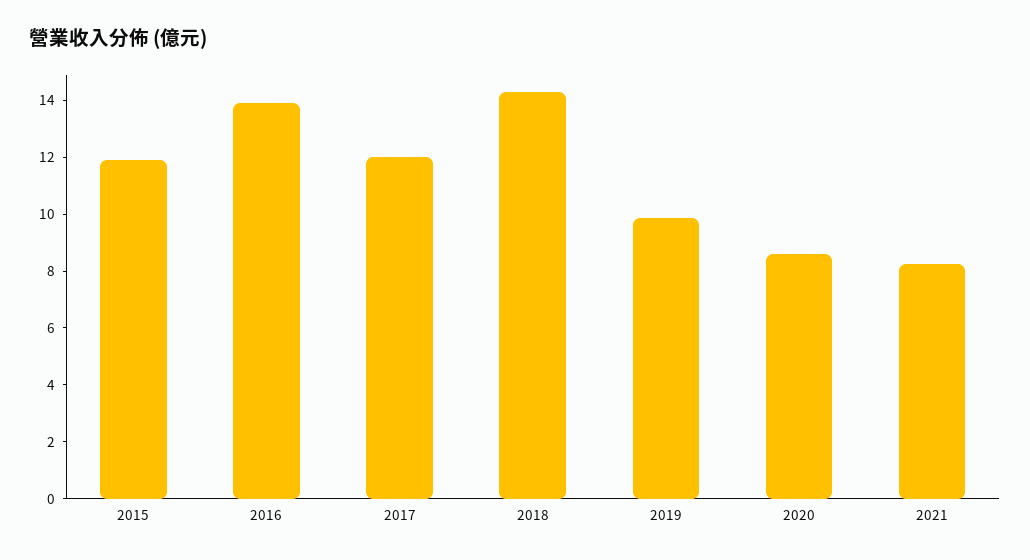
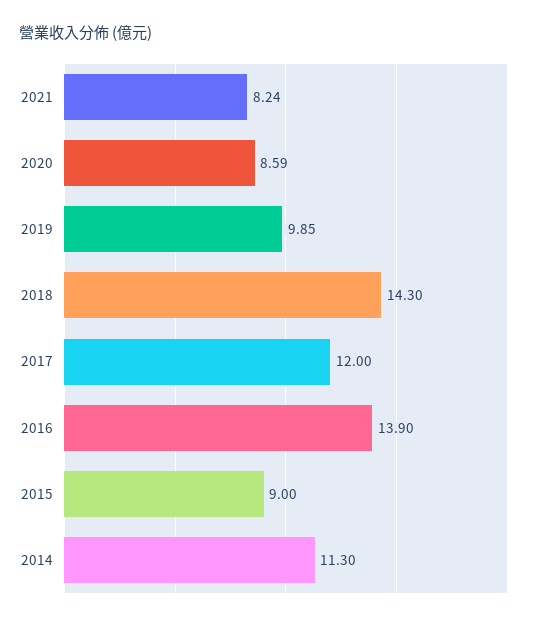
  {
-   "2015": 12,
+   "2015": 9,
    "2016": 13.9,
    "2017": 12,
    "2018": 14.3,
    "2019": 9.85,
    "2020": 8.59,
-   "2021": 8.24
+   "2021": 8.24,
+   "2014": 11.3
  }

